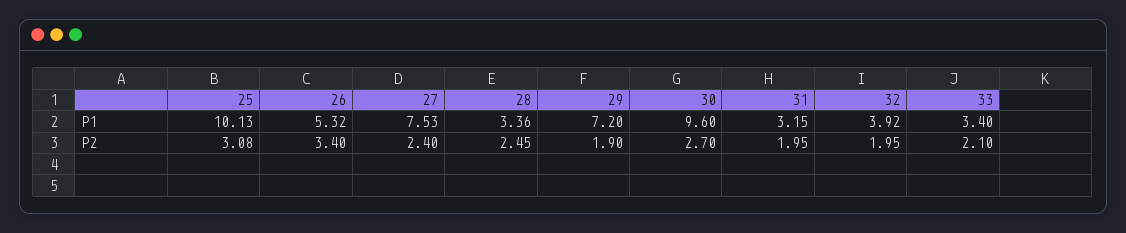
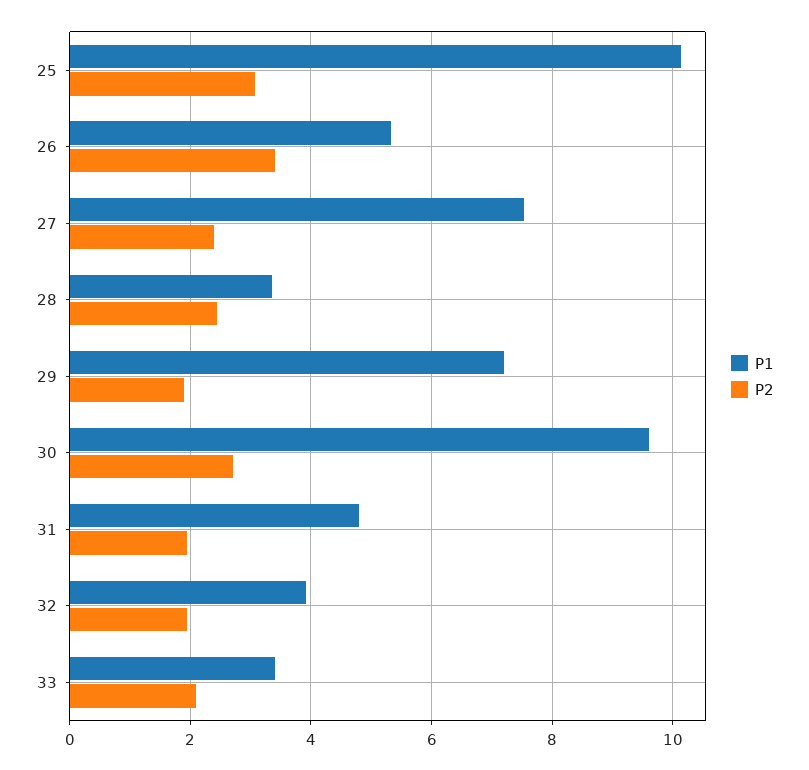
  {
    "P1": {
      "25": 10.13,
      "26": 5.32,
      "27": 7.53,
      "28": 3.36,
      "29": 7.2,
      "30": 9.6,
-     "31": 3.15,
+     "31": 4.8,
      "32": 3.92,
      "33": 3.4
    },
    "P2": {
      "25": 3.08,
      "26": 3.4,
      "27": 2.4,
      "28": 2.45,
      "29": 1.9,
      "30": 2.7,
      "31": 1.95,
      "32": 1.95,
      "33": 2.1
    }
  }

